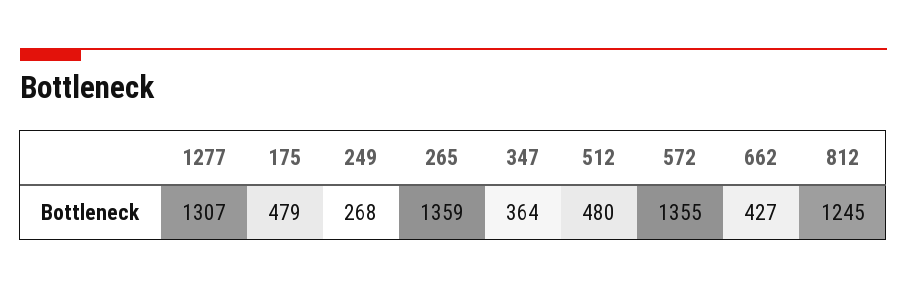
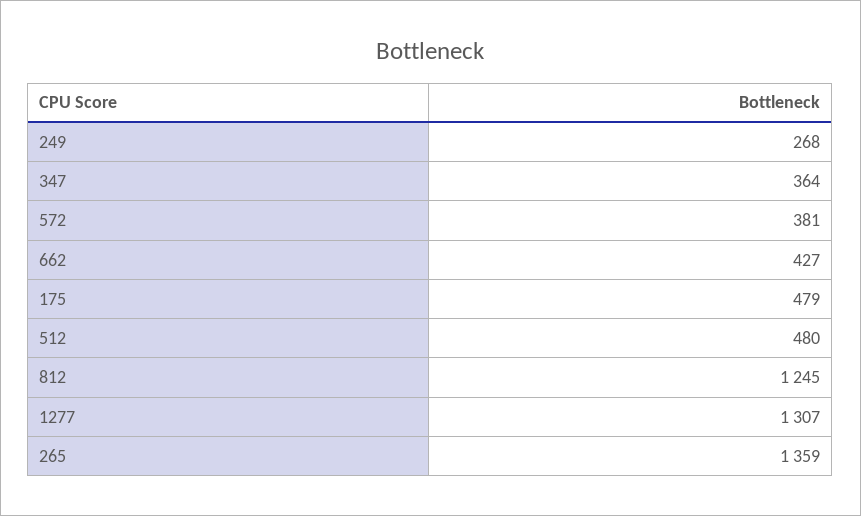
  {
    "1277": 1307,
    "175": 479,
    "249": 268,
    "265": 1359,
    "347": 364,
    "512": 480,
-   "572": 1355,
+   "572": 381,
    "662": 427,
    "812": 1245
  }

